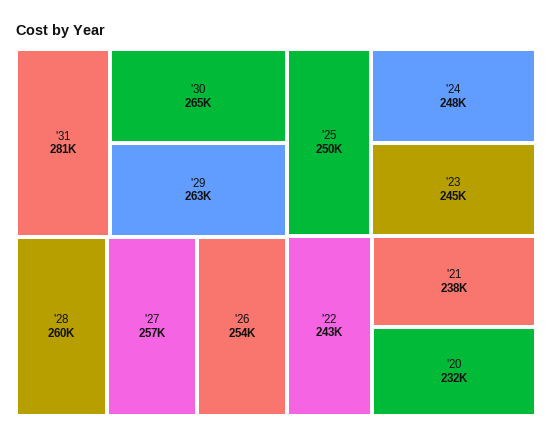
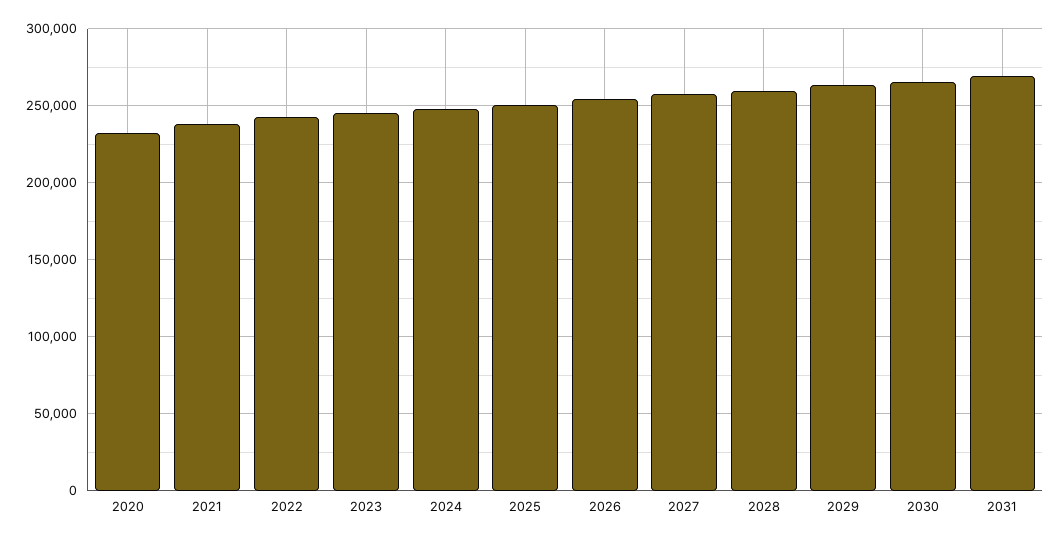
  {
-   "'31": 281000,
+   "'31": 270000,
    "'30": 265000,
    "'29": 263000,
    "'28": 260000,
    "'27": 257000,
    "'26": 254000,
    "'25": 250000,
    "'24": 248000,
    "'23": 245000,
    "'22": 243000,
    "'21": 238000,
    "'20": 232000
  }

